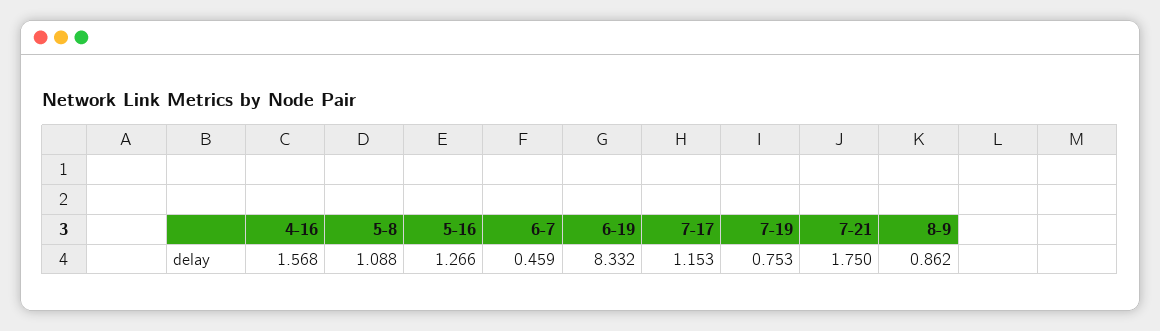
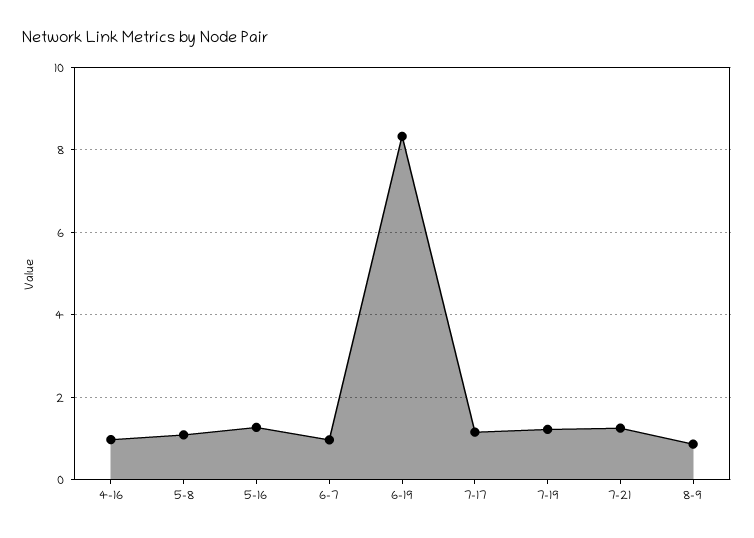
  {
-   "4-16": 1.568,
+   "4-16": 1,
    "5-8": 1.088,
    "5-16": 1.266,
-   "6-7": 0.459,
+   "6-7": 1,
    "6-19": 8.332,
    "7-17": 1.153,
-   "7-19": 0.753,
+   "7-19": 1.2,
-   "7-21": 1.75,
+   "7-21": 1.2,
    "8-9": 0.862
  }

